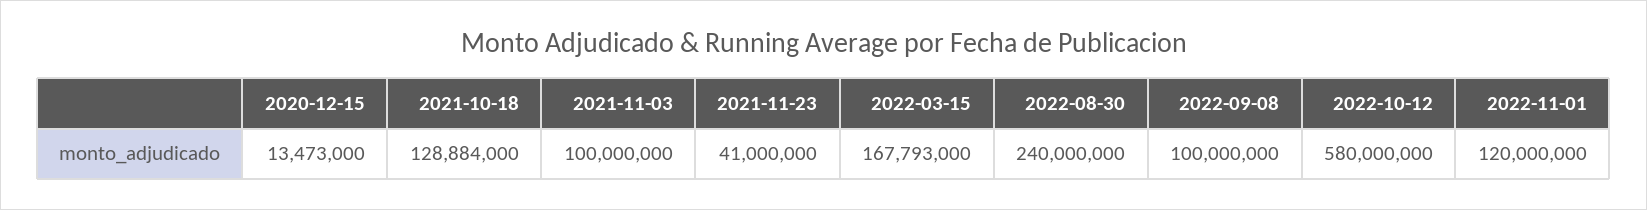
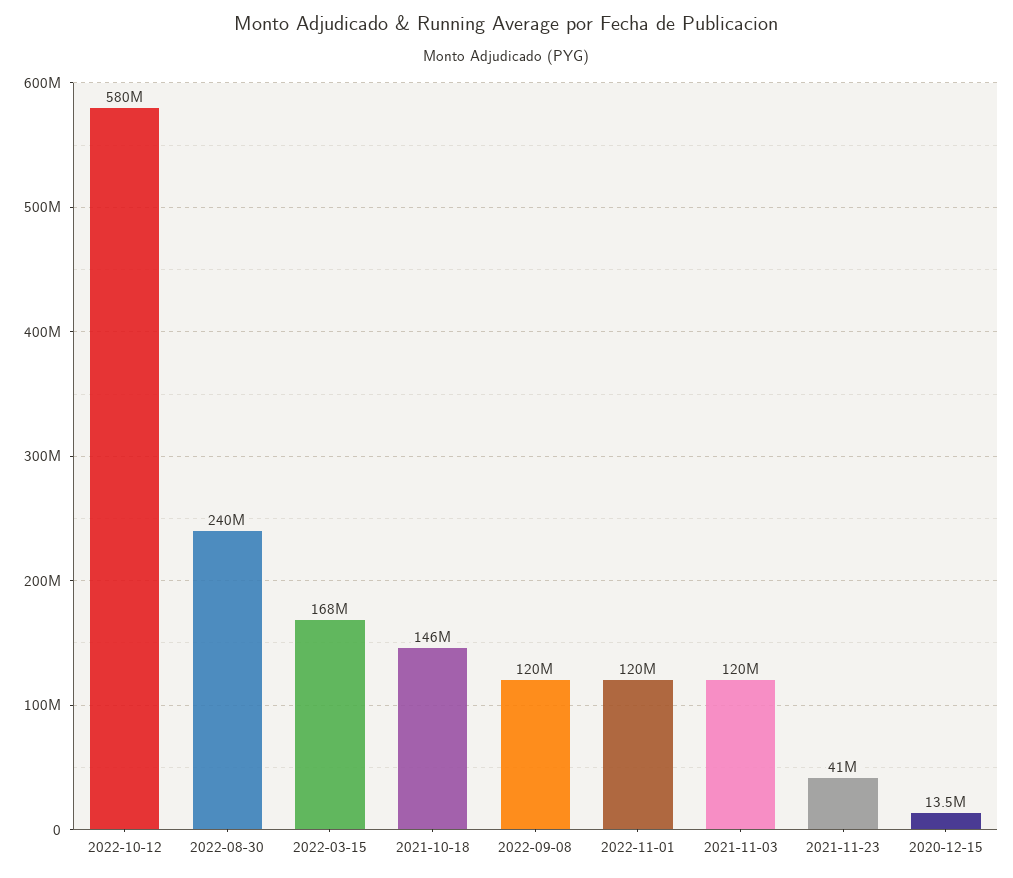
  {
    "2020-12-15": 13473000,
-   "2021-10-18": 128884000,
+   "2021-10-18": 146000000,
-   "2021-11-03": 100000000,
+   "2021-11-03": 120000000,
    "2021-11-23": 41000000,
    "2022-03-15": 167793000,
    "2022-08-30": 240000000,
-   "2022-09-08": 100000000,
+   "2022-09-08": 120000000,
    "2022-10-12": 580000000,
    "2022-11-01": 120000000
  }

